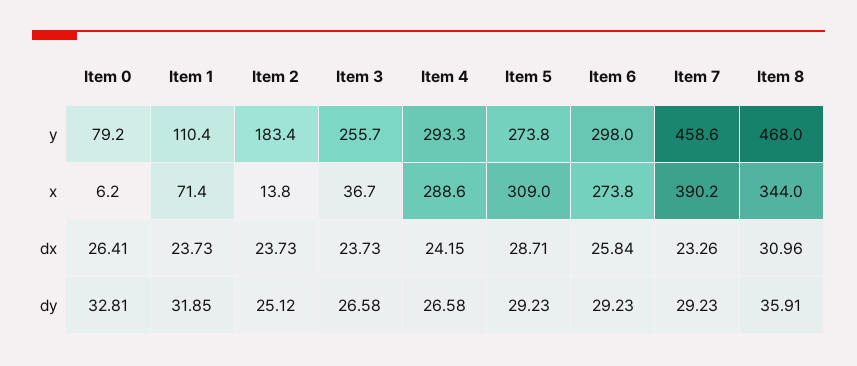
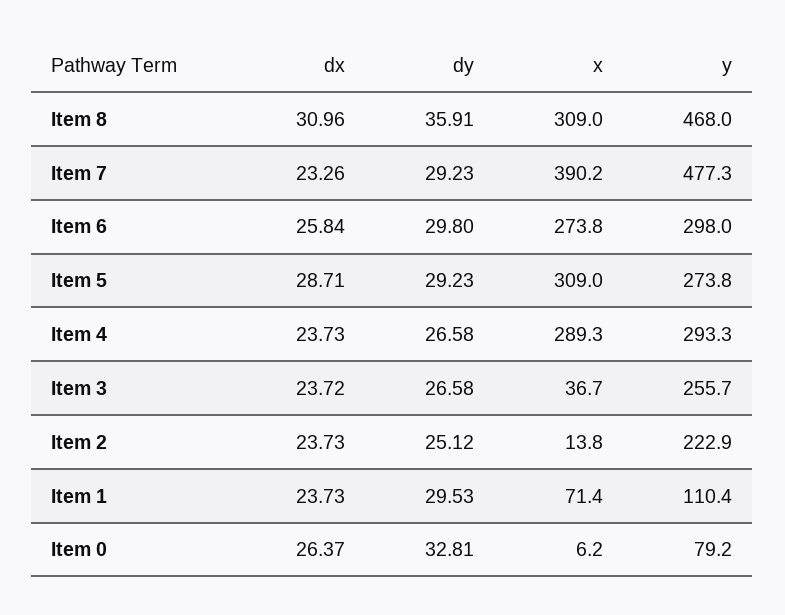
  {
    "Item 0": {
      "y": 79.2,
      "x": 6.2,
-     "dx": 26.41,
+     "dx": 26.37,
      "dy": 32.81
    },
    "Item 1": {
      "y": 110.4,
      "x": 71.4,
      "dx": 23.73,
-     "dy": 31.85
+     "dy": 29.53
    },
    "Item 2": {
-     "y": 183.4,
+     "y": 222.9,
      "x": 13.8,
      "dx": 23.73,
      "dy": 25.12
    },
    "Item 3": {
      "y": 255.7,
      "x": 36.7,
-     "dx": 23.73,
+     "dx": 23.72,
      "dy": 26.58
    },
    "Item 4": {
      "y": 293.3,
-     "x": 288.6,
+     "x": 289.3,
-     "dx": 24.15,
+     "dx": 23.73,
      "dy": 26.58
    },
    "Item 5": {
      "y": 273.8,
      "x": 309,
      "dx": 28.71,
      "dy": 29.23
    },
    "Item 6": {
      "y": 298,
      "x": 273.8,
      "dx": 25.84,
-     "dy": 29.23
+     "dy": 29.8
    },
    "Item 7": {
-     "y": 458.6,
+     "y": 477.3,
      "x": 390.2,
      "dx": 23.26,
      "dy": 29.23
    },
    "Item 8": {
      "y": 468,
-     "x": 344,
+     "x": 309,
      "dx": 30.96,
      "dy": 35.91
    }
  }

